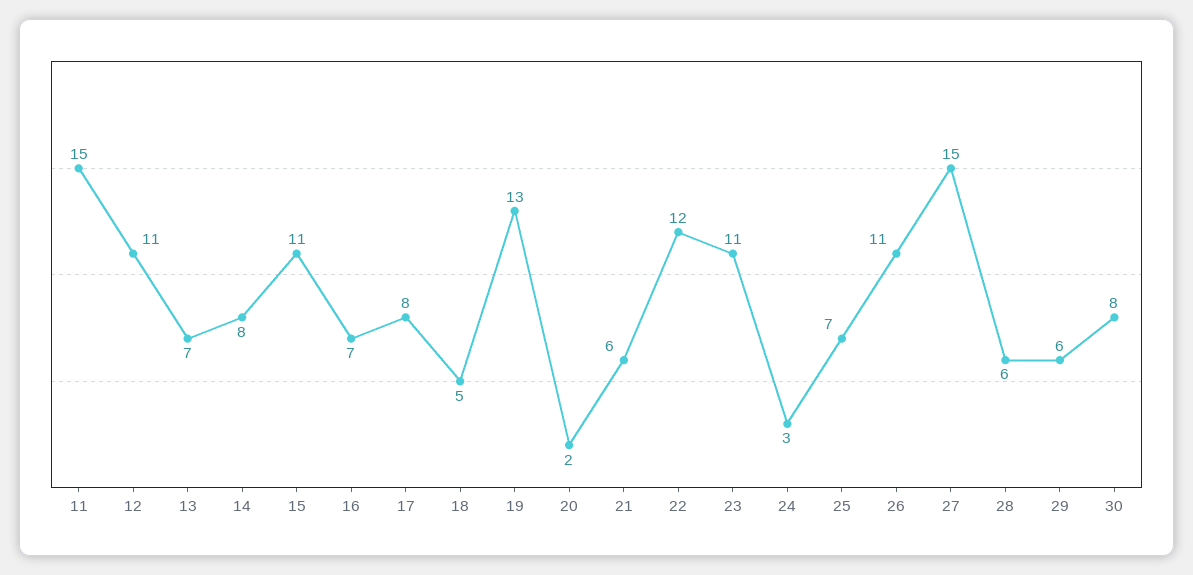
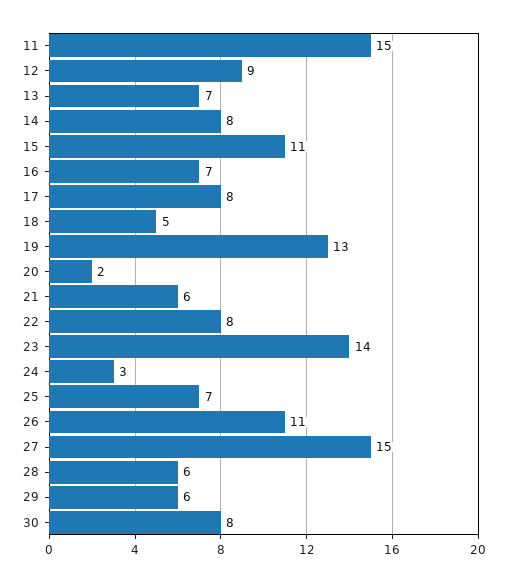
  {
    "11": 15,
-   "12": 11,
+   "12": 9,
    "13": 7,
    "14": 8,
    "15": 11,
    "16": 7,
    "17": 8,
    "18": 5,
    "19": 13,
    "20": 2,
    "21": 6,
-   "22": 12,
+   "22": 8,
-   "23": 11,
+   "23": 14,
    "24": 3,
    "25": 7,
    "26": 11,
    "27": 15,
    "28": 6,
    "29": 6,
    "30": 8
  }

